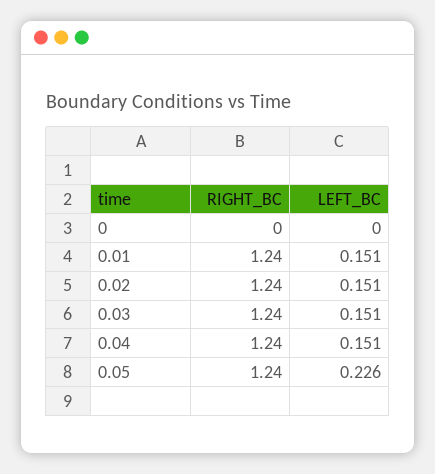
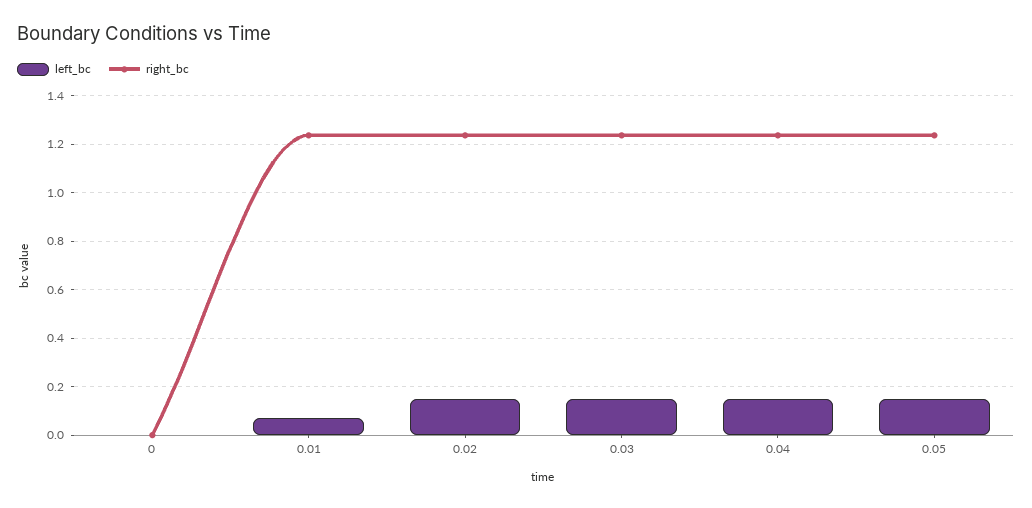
  {
    "RIGHT_BC": {
      "0": 0,
      "0.01": 1.24,
      "0.02": 1.24,
      "0.03": 1.24,
      "0.04": 1.24,
      "0.05": 1.24
    },
    "LEFT_BC": {
      "0": 0,
-     "0.01": 0.151,
+     "0.01": 0.075,
      "0.02": 0.151,
      "0.03": 0.151,
      "0.04": 0.151,
-     "0.05": 0.226
+     "0.05": 0.15
    }
  }

